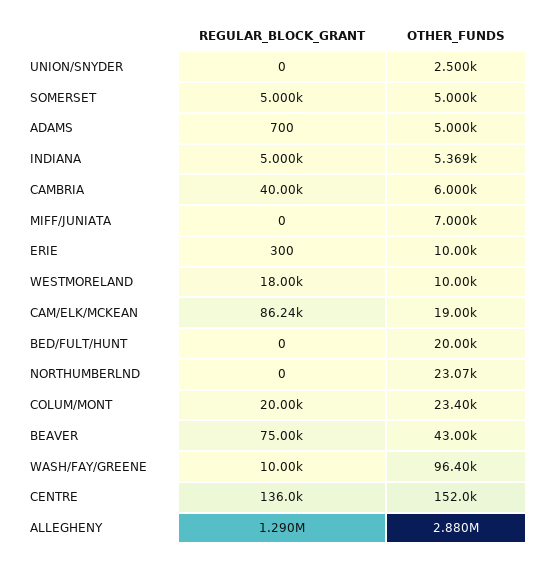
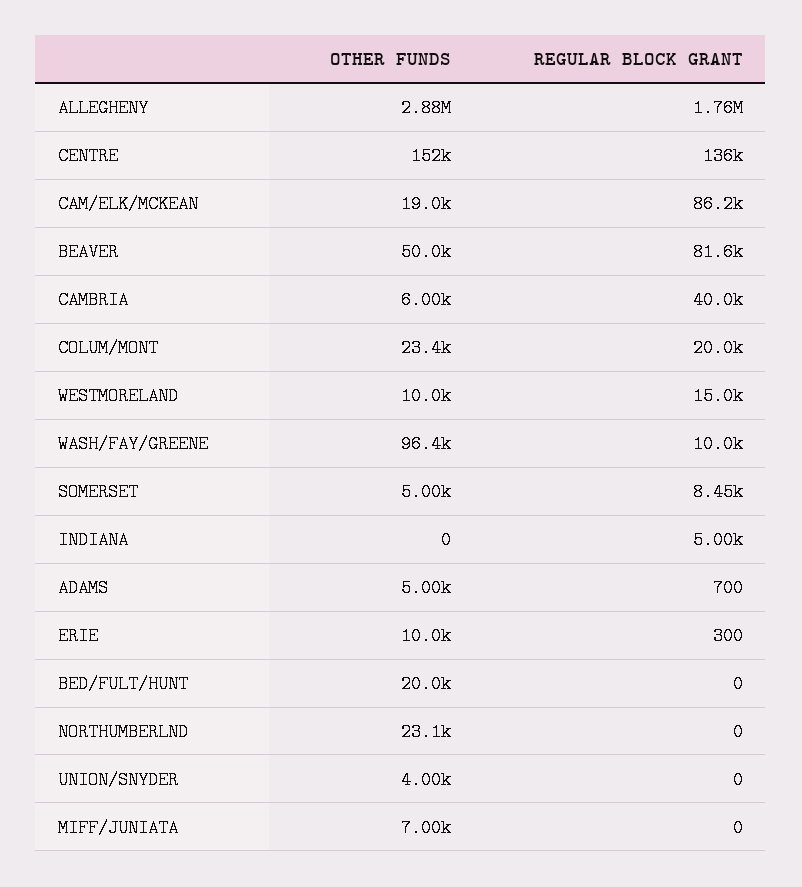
  {
    "REGULAR_BLOCK_GRANT": {
      "UNION/SNYDER": 0,
-     "SOMERSET": 5000,
+     "SOMERSET": 8450,
      "ADAMS": 700,
      "INDIANA": 5000,
      "CAMBRIA": 40000,
      "MIFF/JUNIATA": 0,
      "ERIE": 300,
-     "WESTMORELAND": 18000,
+     "WESTMORELAND": 15000,
      "CAM/ELK/MCKEAN": 86240,
      "BED/FULT/HUNT": 0,
      "NORTHUMBERLND": 0,
      "COLUM/MONT": 20000,
-     "BEAVER": 75000,
+     "BEAVER": 81600,
      "WASH/FAY/GREENE": 10000,
      "CENTRE": 136000,
-     "ALLEGHENY": 1290000
+     "ALLEGHENY": 1760000
    },
    "OTHER_FUNDS": {
-     "UNION/SNYDER": 2500,
+     "UNION/SNYDER": 4000,
      "SOMERSET": 5000,
      "ADAMS": 5000,
-     "INDIANA": 5369,
+     "INDIANA": 0,
      "CAMBRIA": 6000,
      "MIFF/JUNIATA": 7000,
      "ERIE": 10000,
      "WESTMORELAND": 10000,
      "CAM/ELK/MCKEAN": 19000,
      "BED/FULT/HUNT": 20000,
      "NORTHUMBERLND": 23070,
      "COLUM/MONT": 23400,
-     "BEAVER": 43000,
+     "BEAVER": 50000,
      "WASH/FAY/GREENE": 96400,
      "CENTRE": 152000,
      "ALLEGHENY": 2880000
    }
  }

